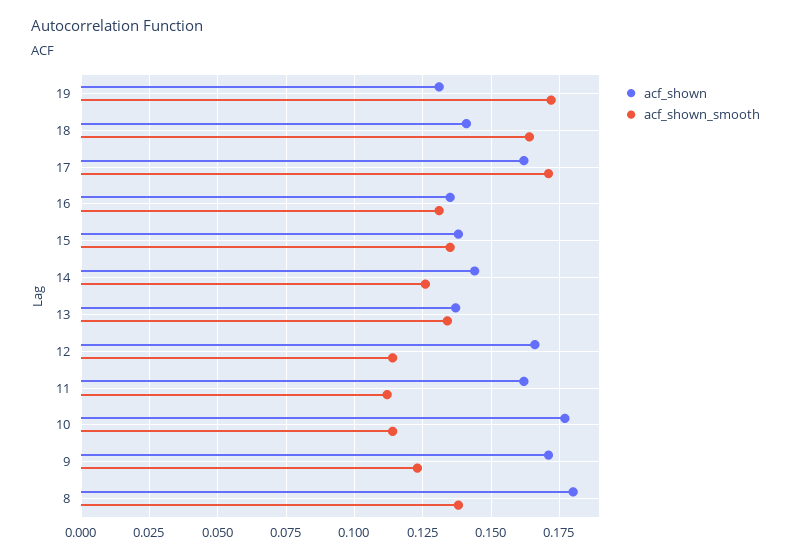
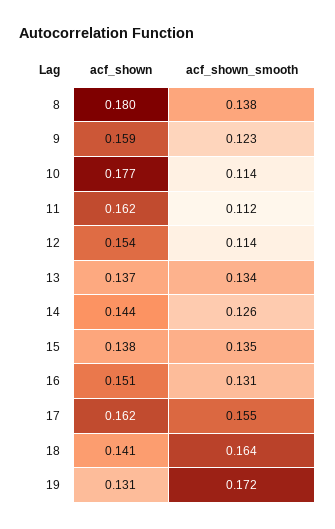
  {
    "acf_shown": {
      "19": 0.131,
      "18": 0.141,
      "17": 0.162,
-     "16": 0.135,
+     "16": 0.151,
      "15": 0.138,
      "14": 0.144,
      "13": 0.137,
-     "12": 0.165,
+     "12": 0.154,
      "11": 0.162,
      "10": 0.177,
-     "9": 0.17,
+     "9": 0.159,
      "8": 0.18
    },
    "acf_shown_smooth": {
      "19": 0.172,
      "18": 0.164,
-     "17": 0.17,
+     "17": 0.155,
      "16": 0.131,
      "15": 0.135,
      "14": 0.126,
      "13": 0.134,
      "12": 0.114,
      "11": 0.112,
      "10": 0.114,
      "9": 0.123,
      "8": 0.138
    }
  }

